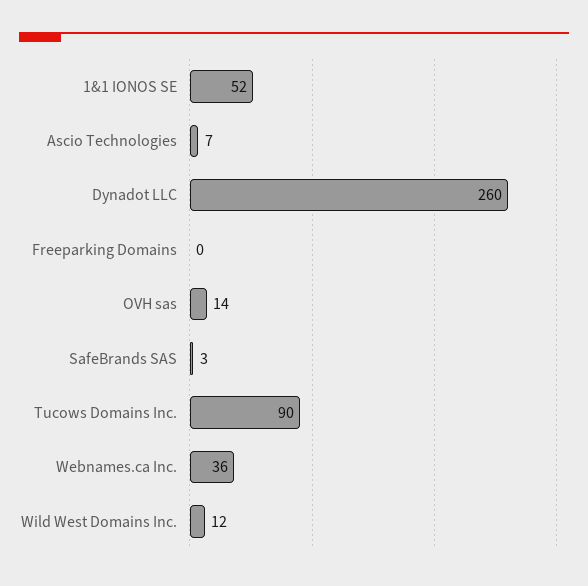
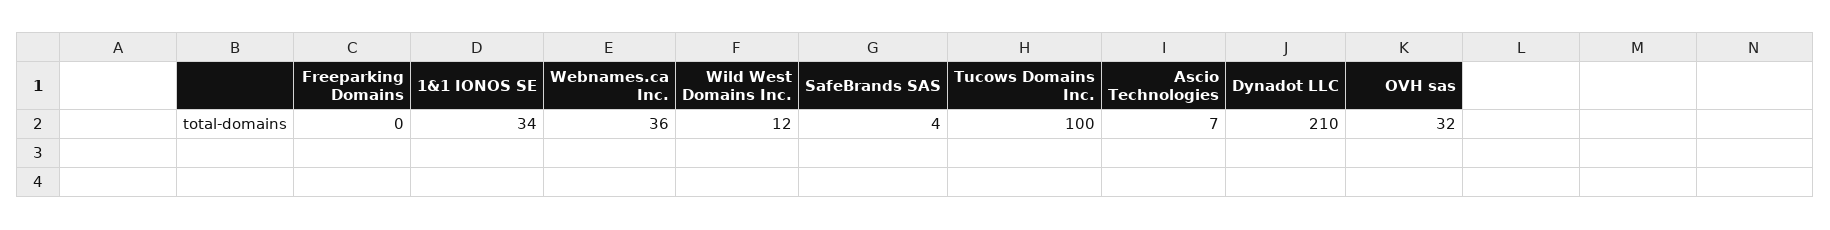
  {
-   "1&1 IONOS SE": 52,
+   "1&1 IONOS SE": 34,
    "Ascio Technologies": 7,
-   "Dynadot LLC": 260,
+   "Dynadot LLC": 210,
    "Freeparking Domains": 0,
-   "OVH sas": 14,
+   "OVH sas": 32,
-   "SafeBrands SAS": 3,
+   "SafeBrands SAS": 4,
-   "Tucows Domains Inc.": 90,
+   "Tucows Domains Inc.": 100,
    "Webnames.ca Inc.": 36,
    "Wild West Domains Inc.": 12
  }

